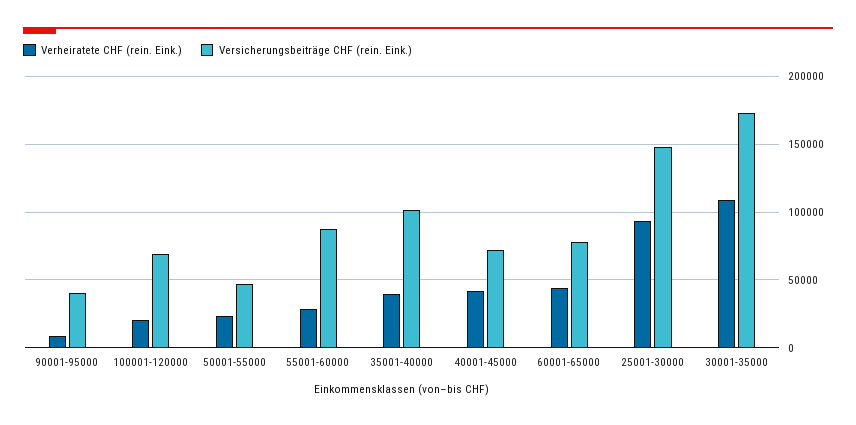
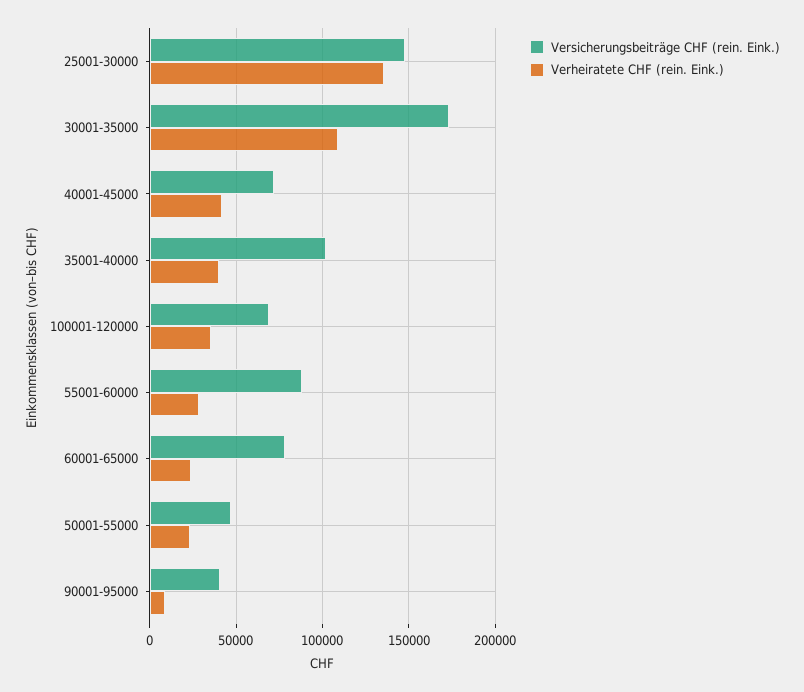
  {
    "Verheiratete CHF (rein. Eink.)": {
      "90001-95000": 10000,
-     "100001-120000": 20000,
+     "100001-120000": 35000,
      "50001-55000": 25000,
      "55001-60000": 30000,
      "35001-40000": 40000,
      "40001-45000": 40000,
-     "60001-65000": 45000,
+     "60001-65000": 25000,
-     "25001-30000": 95000,
+     "25001-30000": 135000,
      "30001-35000": 110000
    },
    "Versicherungsbeiträge CHF (rein. Eink.)": {
      "90001-95000": 40000,
      "100001-120000": 70000,
      "50001-55000": 45000,
      "55001-60000": 90000,
      "35001-40000": 100000,
      "40001-45000": 70000,
      "60001-65000": 80000,
      "25001-30000": 150000,
      "30001-35000": 175000
    }
  }

